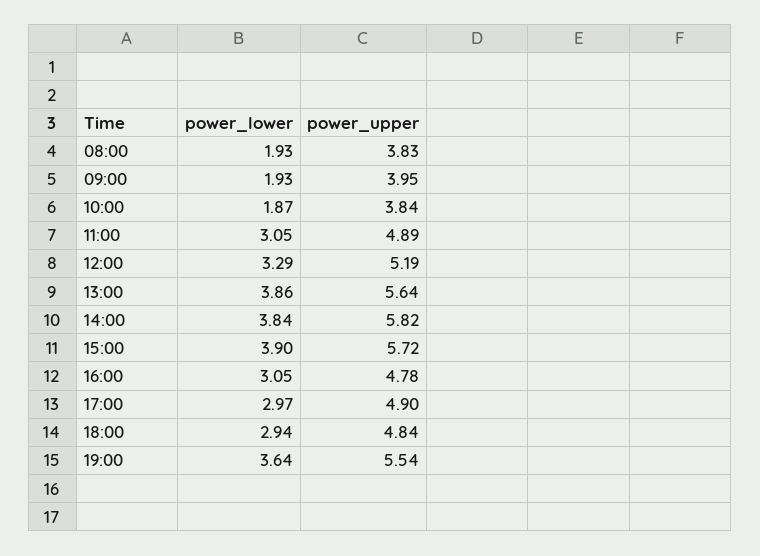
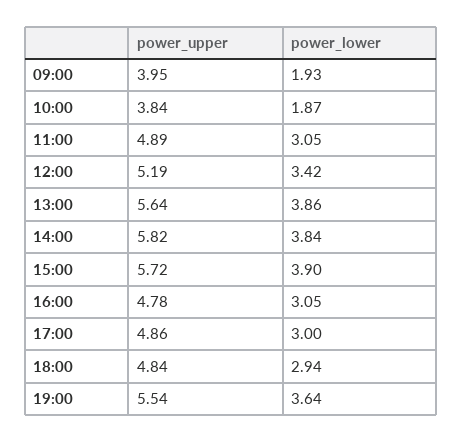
  {
    "power_lower": {
-     "08:00": 1.93,
      "09:00": 1.93,
      "10:00": 1.87,
      "11:00": 3.05,
-     "12:00": 3.29,
+     "12:00": 3.42,
      "13:00": 3.86,
      "14:00": 3.84,
      "15:00": 3.9,
      "16:00": 3.05,
-     "17:00": 2.97,
+     "17:00": 3,
      "18:00": 2.94,
      "19:00": 3.64
    },
    "power_upper": {
-     "08:00": 3.83,
      "09:00": 3.95,
      "10:00": 3.84,
      "11:00": 4.89,
      "12:00": 5.19,
      "13:00": 5.64,
      "14:00": 5.82,
      "15:00": 5.72,
      "16:00": 4.78,
-     "17:00": 4.9,
+     "17:00": 4.86,
      "18:00": 4.84,
      "19:00": 5.54
    }
  }

